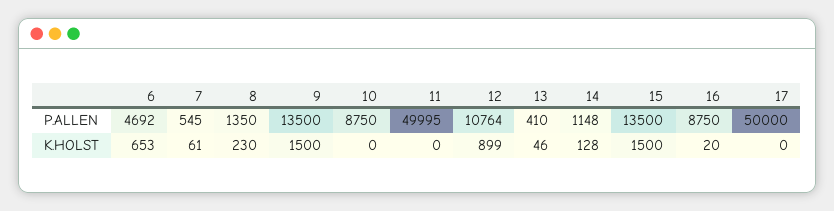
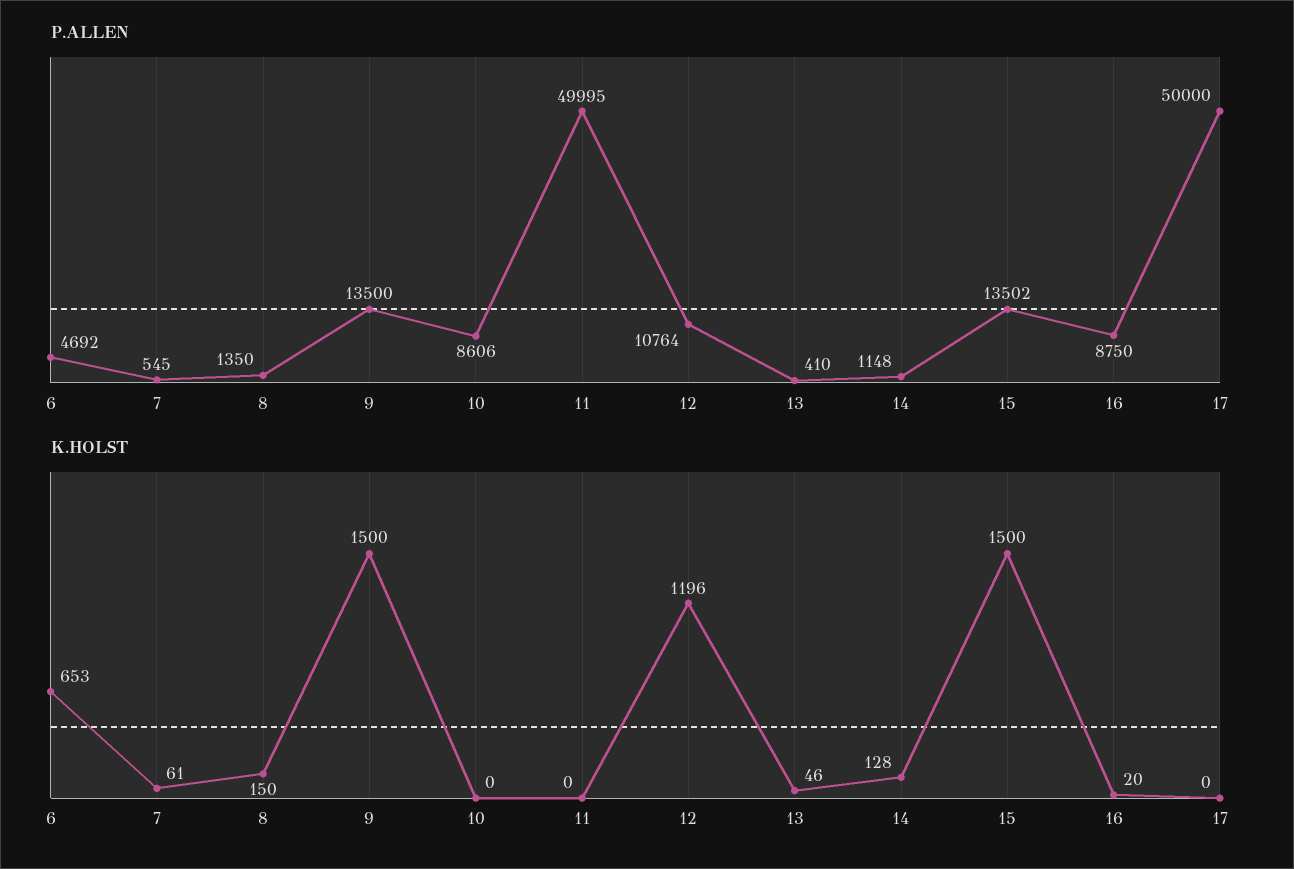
  {
    "P.ALLEN": {
      "6": 4692,
      "7": 545,
      "8": 1350,
      "9": 13500,
-     "10": 8750,
+     "10": 8606,
      "11": 49995,
      "12": 10764,
      "13": 410,
      "14": 1148,
-     "15": 13500,
+     "15": 13502,
      "16": 8750,
      "17": 50000
    },
    "K.HOLST": {
      "6": 653,
      "7": 61,
-     "8": 230,
+     "8": 150,
      "9": 1500,
      "10": 0,
      "11": 0,
-     "12": 899,
+     "12": 1196,
      "13": 46,
      "14": 128,
      "15": 1500,
      "16": 20,
      "17": 0
    }
  }

